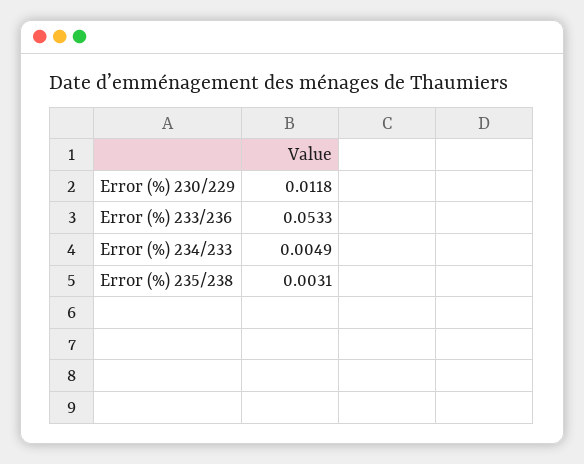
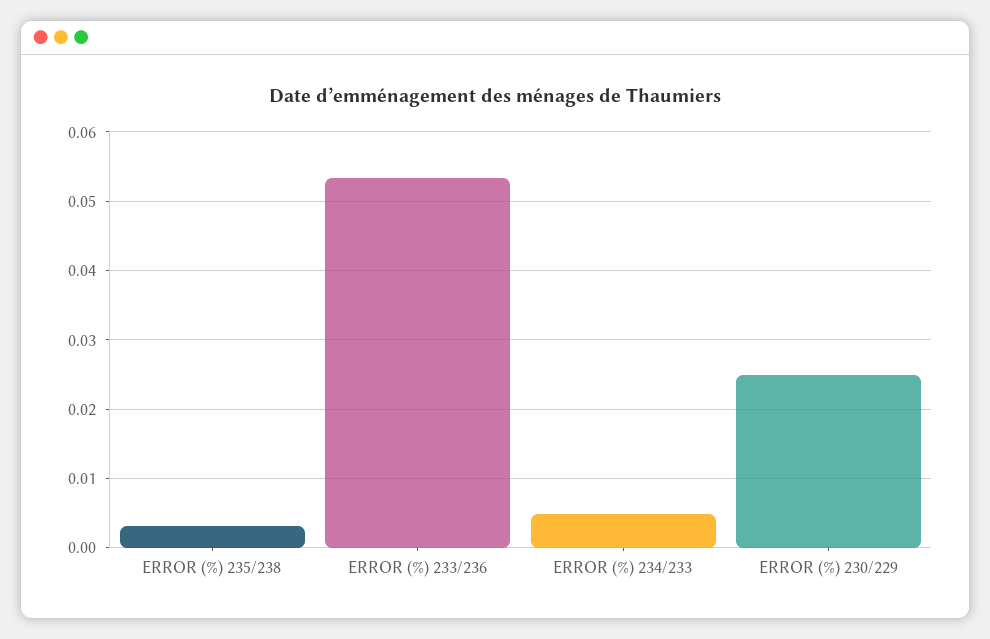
  {
-   "Error (%) 230/229": 0.0118,
+   "Error (%) 230/229": 0.025,
    "Error (%) 233/236": 0.0533,
    "Error (%) 234/233": 0.0049,
    "Error (%) 235/238": 0.0031
  }

